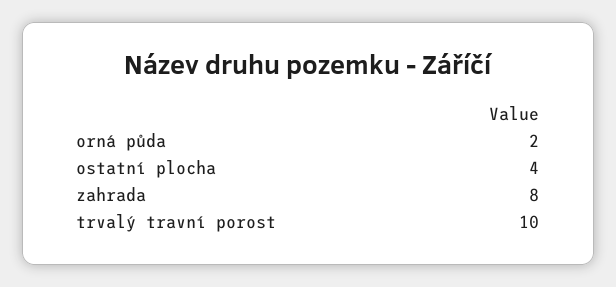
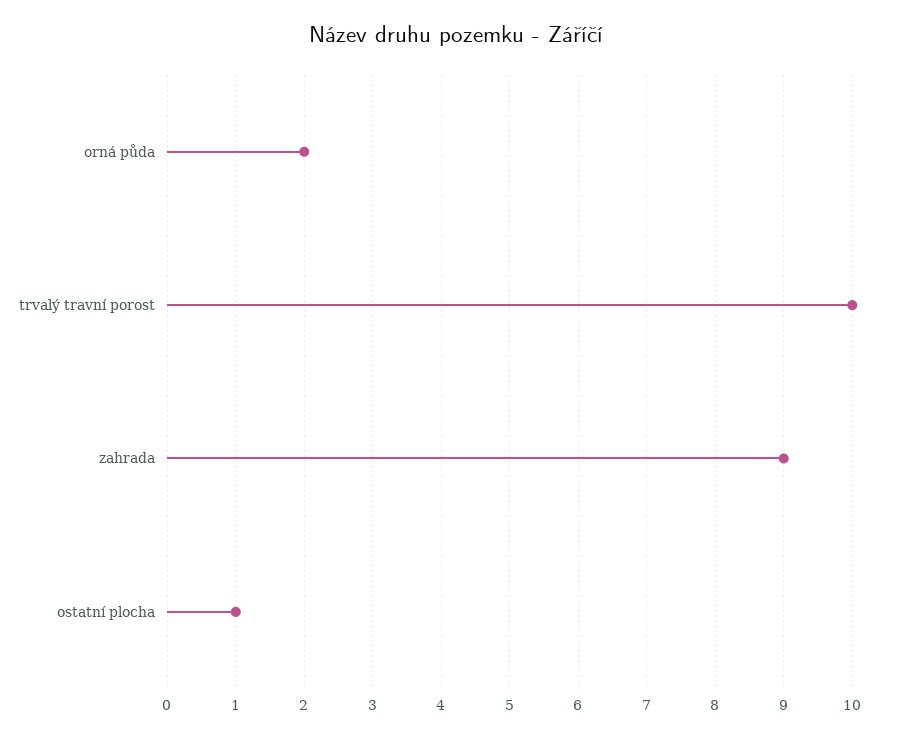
  {
    "orná půda": 2,
-   "ostatní plocha": 4,
+   "ostatní plocha": 1,
-   "zahrada": 8,
+   "zahrada": 9,
    "trvalý travní porost": 10
  }

